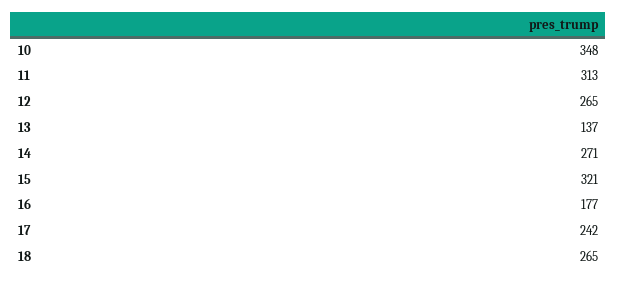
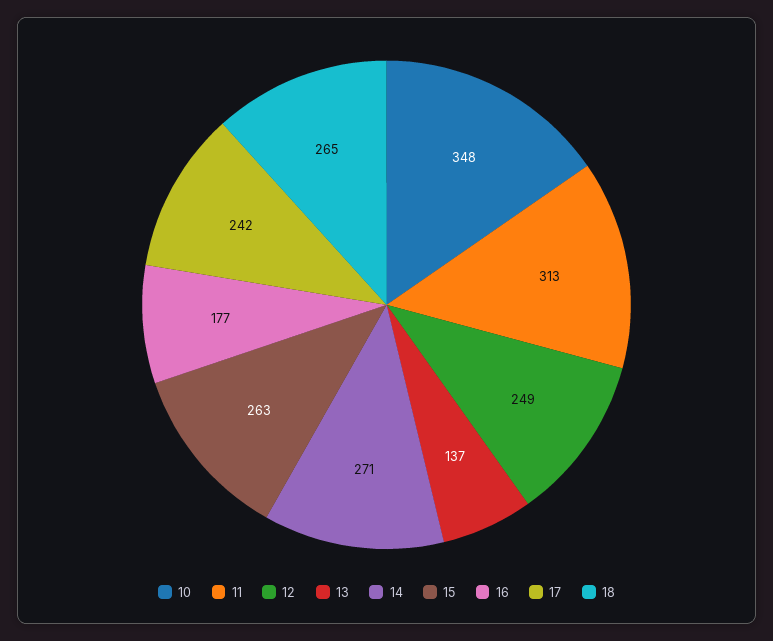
  {
    "10": 348,
    "11": 313,
-   "12": 265,
+   "12": 249,
    "13": 137,
    "14": 271,
-   "15": 321,
+   "15": 263,
    "16": 177,
    "17": 242,
    "18": 265
  }

